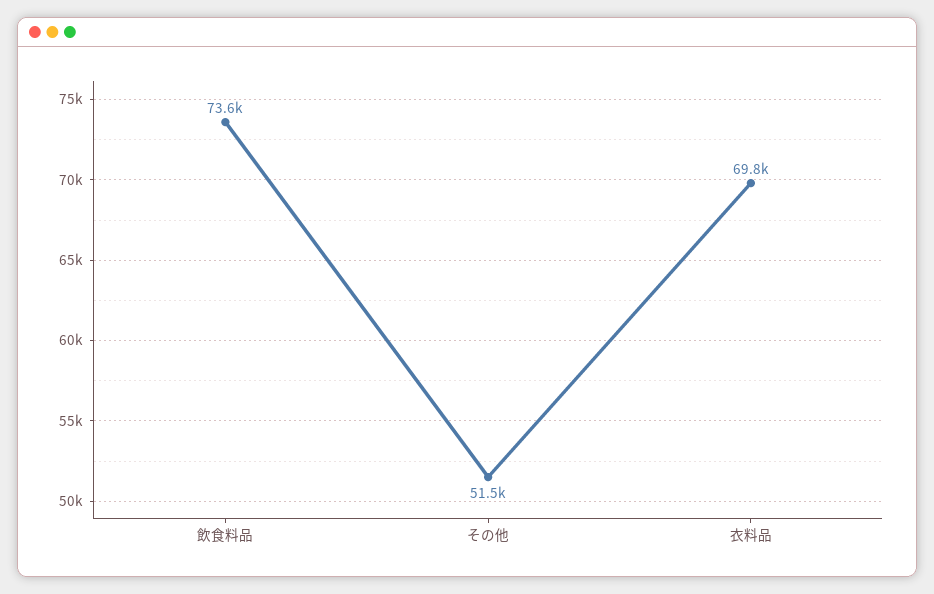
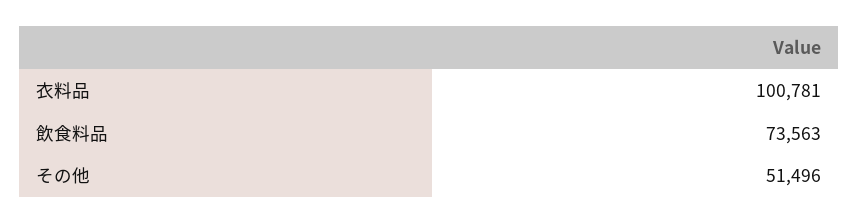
  {
    "飲食料品": 73563,
    "その他": 51496,
-   "衣料品": 69800
+   "衣料品": 100781
  }

